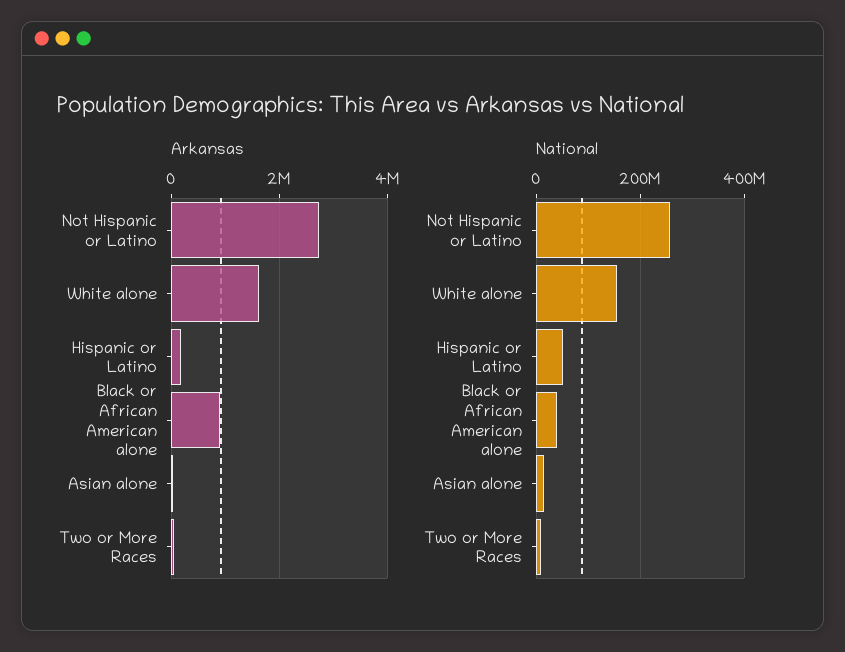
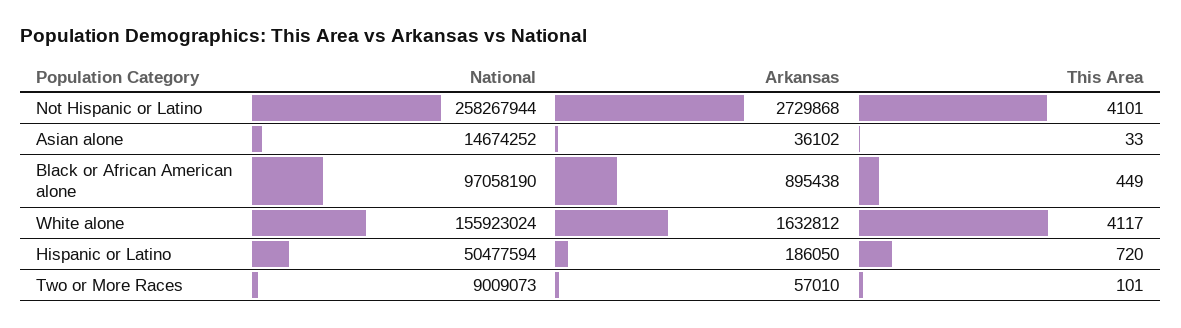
  {
    "Arkansas": {
      "Not Hispanic or Latino": 2729868,
      "White alone": 1632812,
      "Hispanic or Latino": 186050,
      "Black or African American alone": 895438,
      "Asian alone": 36102,
      "Two or More Races": 57010
    },
    "National": {
      "Not Hispanic or Latino": 258267944,
      "White alone": 155923024,
      "Hispanic or Latino": 50477594,
-     "Black or African American alone": 40000000,
+     "Black or African American alone": 97058190,
      "Asian alone": 14674252,
      "Two or More Races": 9009073
-   }
+   },
+   "This Area": {
+     "Not Hispanic or Latino": 4101,
+     "Asian alone": 33,
+     "Black or African American alone": 449,
+     "White alone": 4117,
+     "Hispanic or Latino": 720,
+     "Two or More Races": 101
+   }
  }

